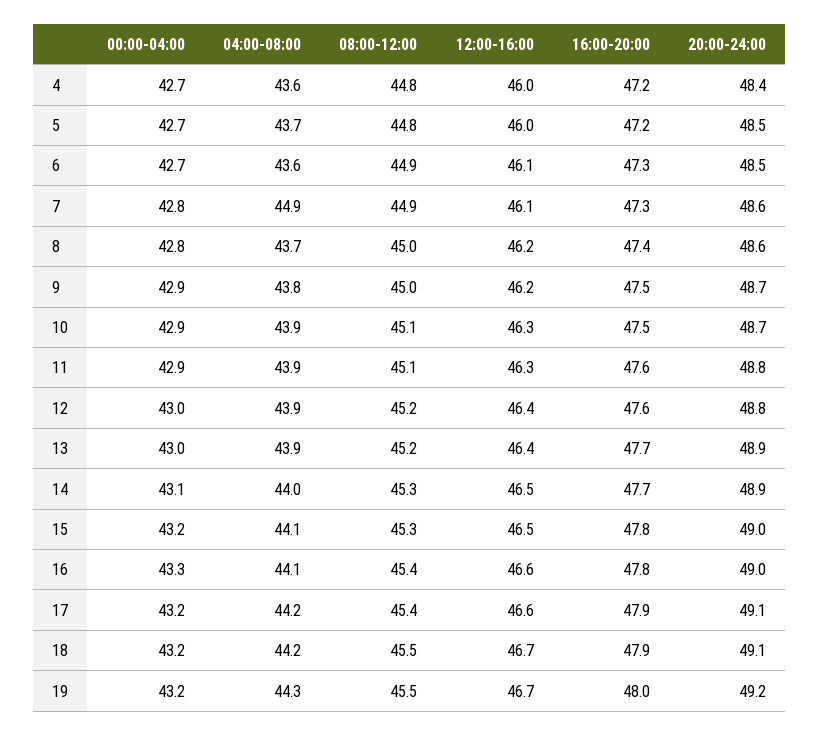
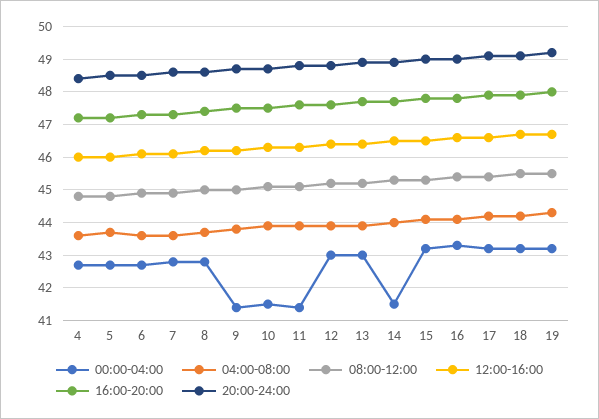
  {
    "00:00-04:00": {
      "4": 42.7,
      "5": 42.7,
      "6": 42.7,
      "7": 42.8,
      "8": 42.8,
-     "9": 42.9,
+     "9": 41.5,
-     "10": 42.9,
+     "10": 41.5,
-     "11": 42.9,
+     "11": 41.5,
      "12": 43,
      "13": 43,
-     "14": 43.1,
+     "14": 41.5,
      "15": 43.2,
      "16": 43.3,
      "17": 43.2,
      "18": 43.2,
      "19": 43.2
    },
    "04:00-08:00": {
      "4": 43.6,
      "5": 43.7,
      "6": 43.6,
-     "7": 44.9,
+     "7": 43.5,
      "8": 43.7,
      "9": 43.8,
      "10": 43.9,
      "11": 43.9,
      "12": 43.9,
      "13": 43.9,
      "14": 44,
      "15": 44.1,
      "16": 44.1,
      "17": 44.2,
      "18": 44.2,
      "19": 44.3
    },
    "08:00-12:00": {
      "4": 44.8,
      "5": 44.8,
      "6": 44.9,
      "7": 44.9,
      "8": 45,
      "9": 45,
      "10": 45.1,
      "11": 45.1,
      "12": 45.2,
      "13": 45.2,
      "14": 45.3,
      "15": 45.3,
      "16": 45.4,
      "17": 45.4,
      "18": 45.5,
      "19": 45.5
    },
    "12:00-16:00": {
      "4": 46,
      "5": 46,
      "6": 46.1,
      "7": 46.1,
      "8": 46.2,
      "9": 46.2,
      "10": 46.3,
      "11": 46.3,
      "12": 46.4,
      "13": 46.4,
      "14": 46.5,
      "15": 46.5,
      "16": 46.6,
      "17": 46.6,
      "18": 46.7,
      "19": 46.7
    },
    "16:00-20:00": {
      "4": 47.2,
      "5": 47.2,
      "6": 47.3,
      "7": 47.3,
      "8": 47.4,
      "9": 47.5,
      "10": 47.5,
      "11": 47.6,
      "12": 47.6,
      "13": 47.7,
      "14": 47.7,
      "15": 47.8,
      "16": 47.8,
      "17": 47.9,
      "18": 47.9,
      "19": 48
    },
    "20:00-24:00": {
      "4": 48.4,
      "5": 48.5,
      "6": 48.5,
      "7": 48.6,
      "8": 48.6,
      "9": 48.7,
      "10": 48.7,
      "11": 48.8,
      "12": 48.8,
      "13": 48.9,
      "14": 48.9,
      "15": 49,
      "16": 49,
      "17": 49.1,
      "18": 49.1,
      "19": 49.2
    }
  }

